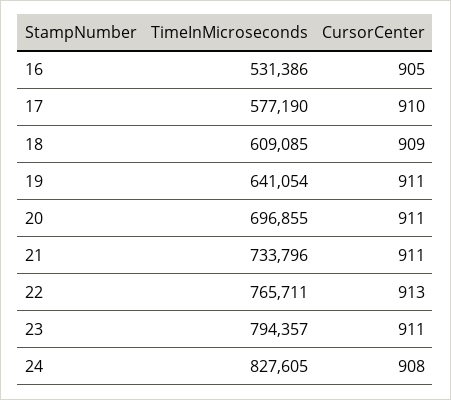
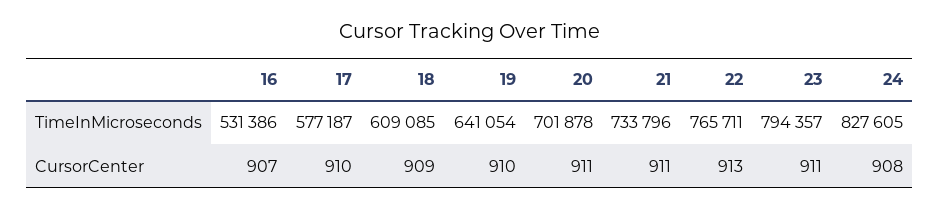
  {
    "TimeInMicroseconds": {
      "16": 531386,
-     "17": 577190,
+     "17": 577187,
      "18": 609085,
      "19": 641054,
-     "20": 696855,
+     "20": 701878,
      "21": 733796,
      "22": 765711,
      "23": 794357,
      "24": 827605
    },
    "CursorCenter": {
-     "16": 905,
+     "16": 907,
      "17": 910,
      "18": 909,
-     "19": 911,
+     "19": 910,
      "20": 911,
      "21": 911,
      "22": 913,
      "23": 911,
      "24": 908
    }
  }

